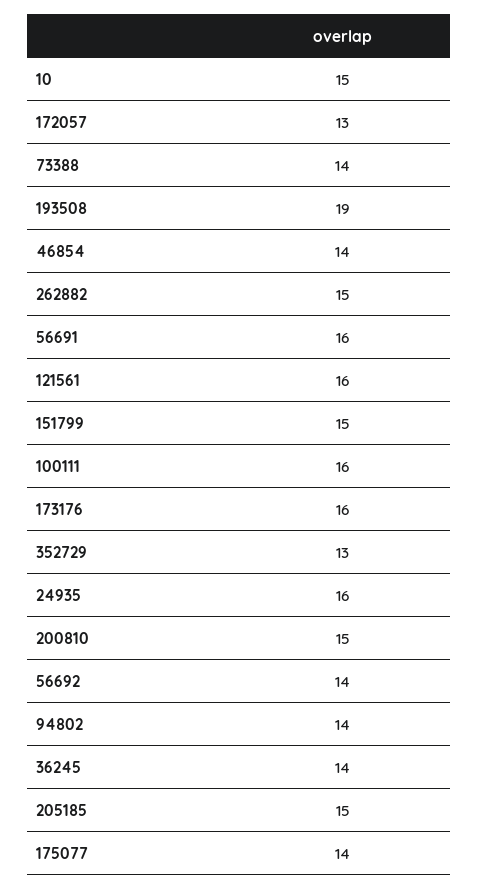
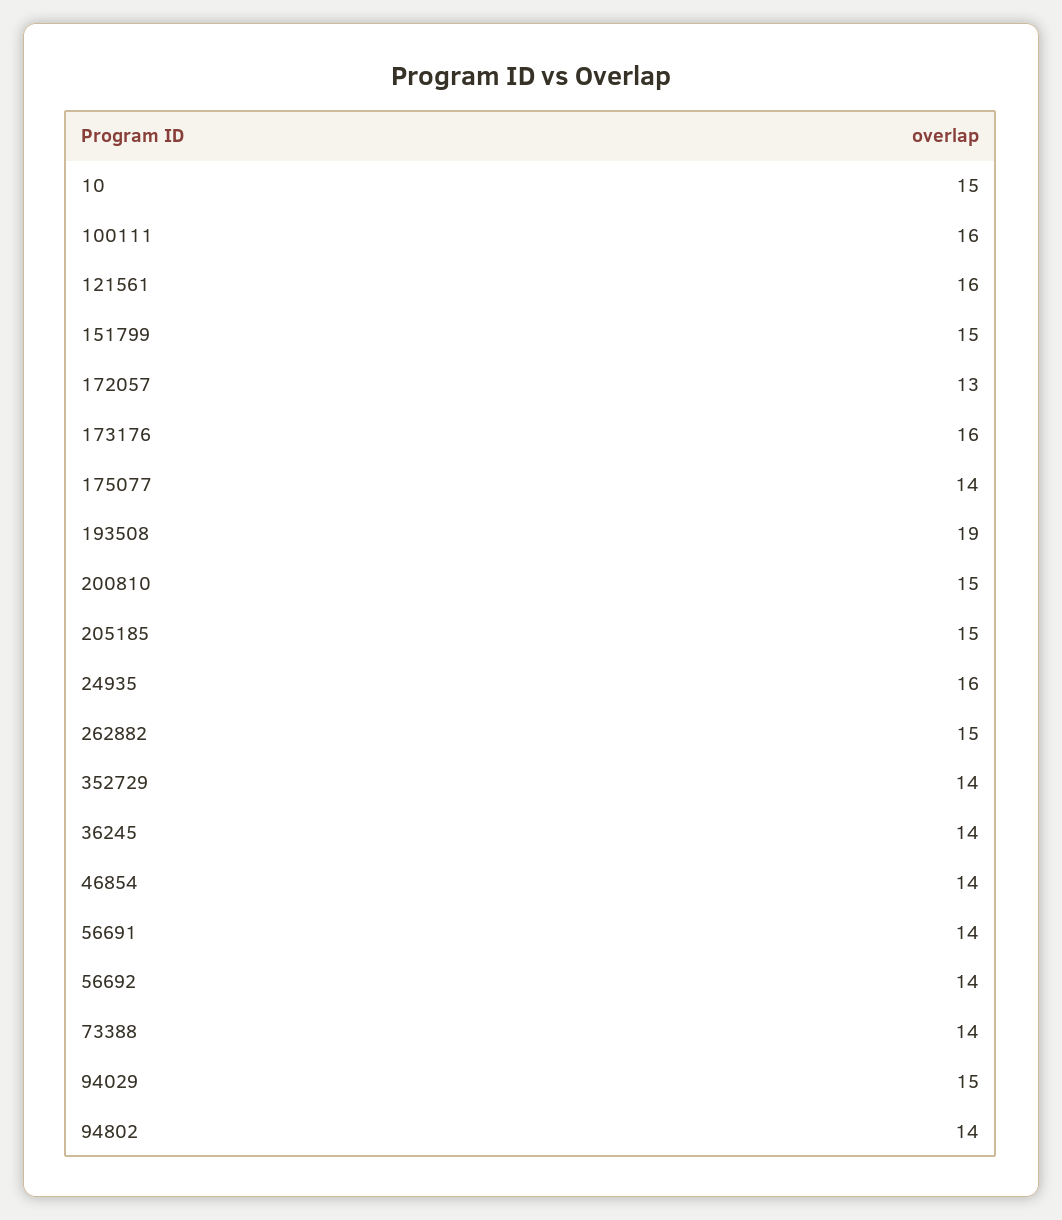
  {
    "10": 15,
    "172057": 13,
    "73388": 14,
    "193508": 19,
    "46854": 14,
    "262882": 15,
-   "56691": 16,
+   "56691": 14,
    "121561": 16,
    "151799": 15,
    "100111": 16,
    "173176": 16,
-   "352729": 13,
+   "352729": 14,
    "24935": 16,
    "200810": 15,
    "56692": 14,
    "94802": 14,
    "36245": 14,
    "205185": 15,
-   "175077": 14
+   "175077": 14,
+   "94029": 15
  }

